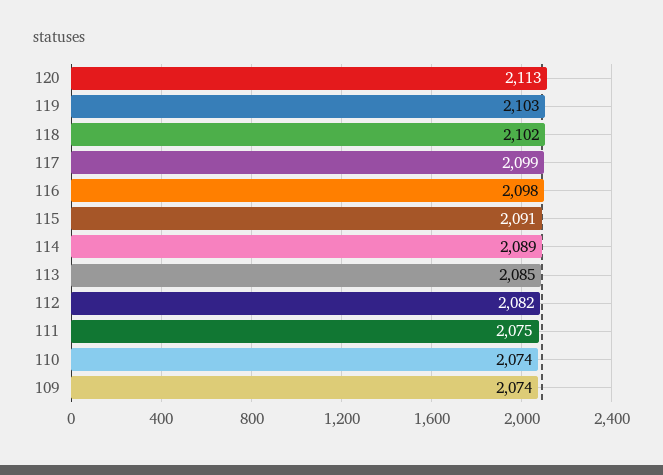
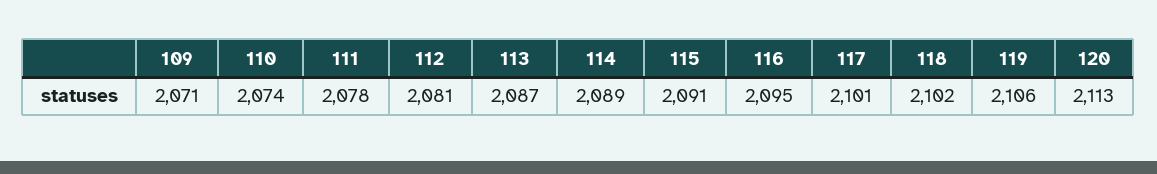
  {
    "120": 2113,
-   "119": 2103,
+   "119": 2106,
    "118": 2102,
-   "117": 2099,
+   "117": 2101,
-   "116": 2098,
+   "116": 2095,
    "115": 2091,
    "114": 2089,
-   "113": 2085,
+   "113": 2087,
-   "112": 2082,
+   "112": 2081,
-   "111": 2075,
+   "111": 2078,
    "110": 2074,
-   "109": 2074
+   "109": 2071
  }

